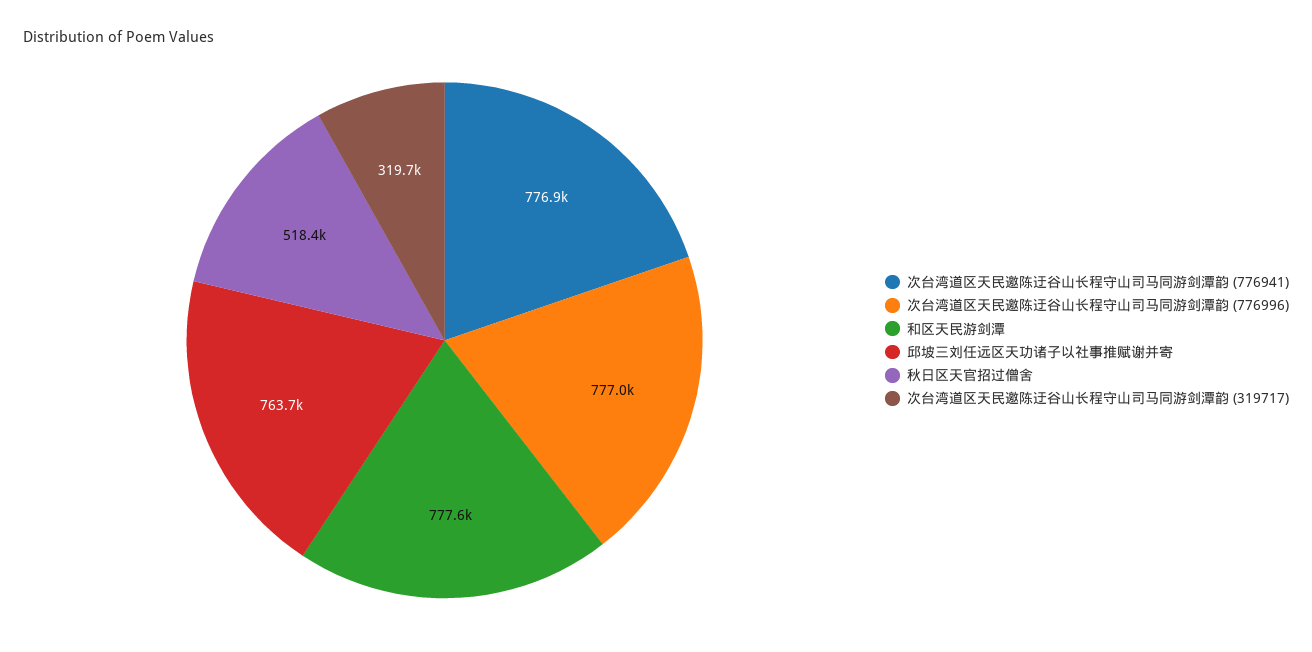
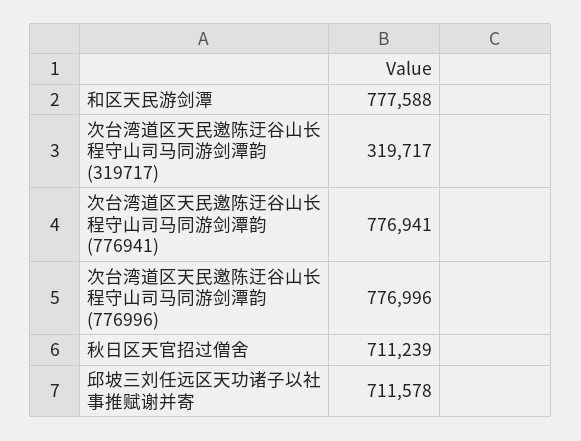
  {
    "次台湾道区天民邀陈迂谷山长程守山司马同游剑潭韵 (776941)": 776941,
    "次台湾道区天民邀陈迂谷山长程守山司马同游剑潭韵 (776996)": 776996,
    "和区天民游剑潭": 777588,
-   "邱坡三刘任远区天功诸子以社事推赋谢并寄": 763700,
+   "邱坡三刘任远区天功诸子以社事推赋谢并寄": 711578,
-   "秋日区天官招过僧舍": 518400,
+   "秋日区天官招过僧舍": 711239,
    "次台湾道区天民邀陈迂谷山长程守山司马同游剑潭韵 (319717)": 319717
  }

